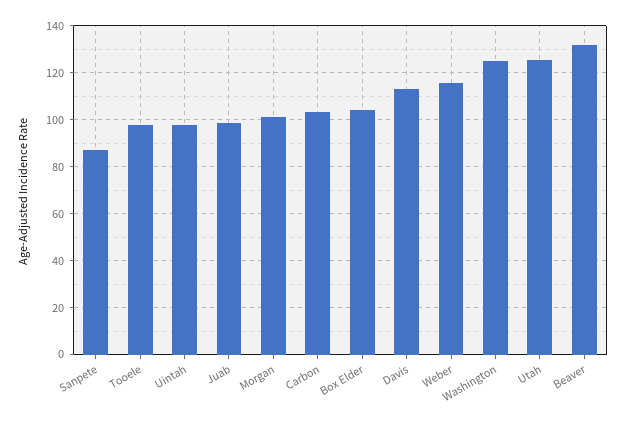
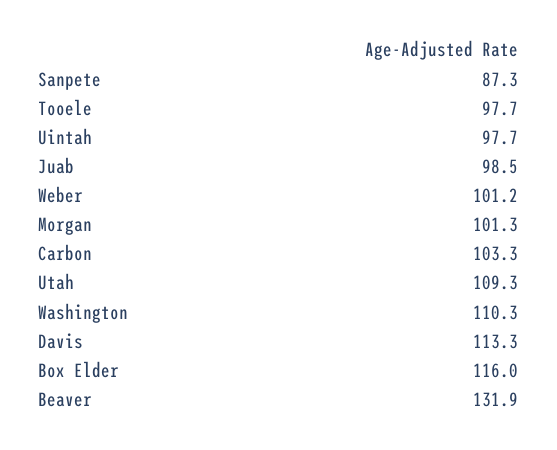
  {
    "Sanpete": 87.3,
    "Tooele": 97.7,
    "Uintah": 97.7,
    "Juab": 98.5,
    "Morgan": 101.3,
    "Carbon": 103.3,
-   "Box Elder": 105,
+   "Box Elder": 116,
    "Davis": 113.3,
-   "Weber": 115,
+   "Weber": 101.2,
-   "Washington": 125,
+   "Washington": 110.3,
-   "Utah": 125,
+   "Utah": 109.3,
    "Beaver": 131.9
  }

